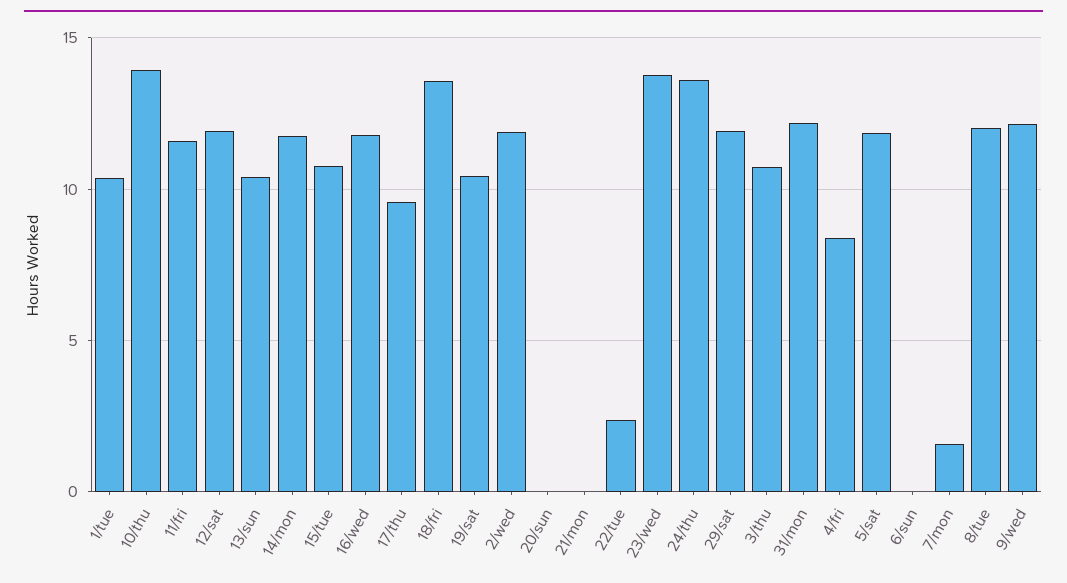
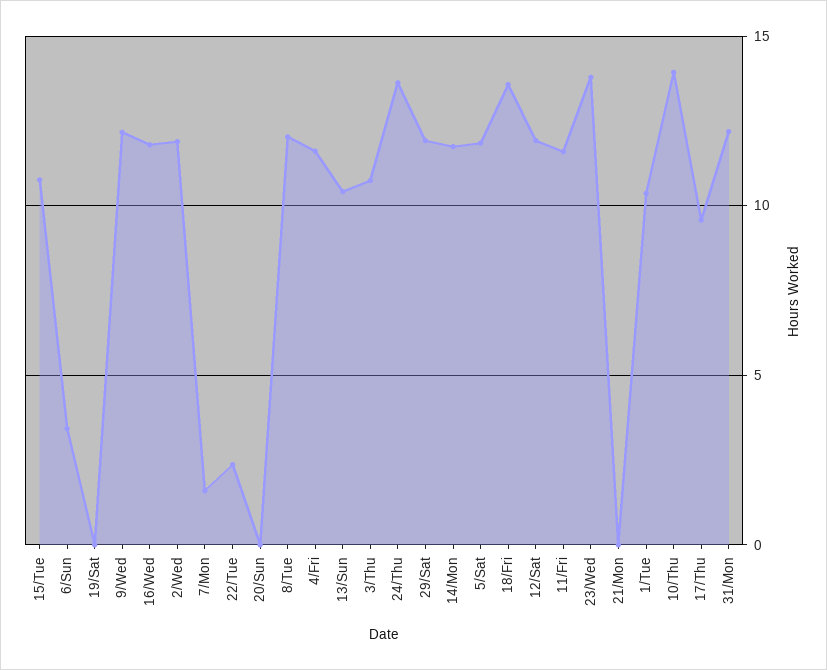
  {
    "1/tue": 10.5,
    "10/thu": 14,
    "11/fri": 11.5,
    "12/sat": 12,
    "13/sun": 10.5,
    "14/mon": 11.5,
    "15/tue": 11,
    "16/wed": 12,
    "17/thu": 9.5,
    "18/fri": 13.5,
-   "19/sat": 10.5,
+   "19/sat": 0,
    "2/wed": 12,
    "20/sun": 0,
    "21/mon": 0,
    "22/tue": 2.5,
    "23/wed": 14,
    "24/thu": 13.5,
    "29/sat": 12,
    "3/thu": 10.5,
    "31/mon": 12,
-   "4/fri": 8.5,
+   "4/fri": 11.5,
    "5/sat": 12,
-   "6/sun": 0,
+   "6/sun": 3.5,
    "7/mon": 1.5,
    "8/tue": 12,
    "9/wed": 12
  }

